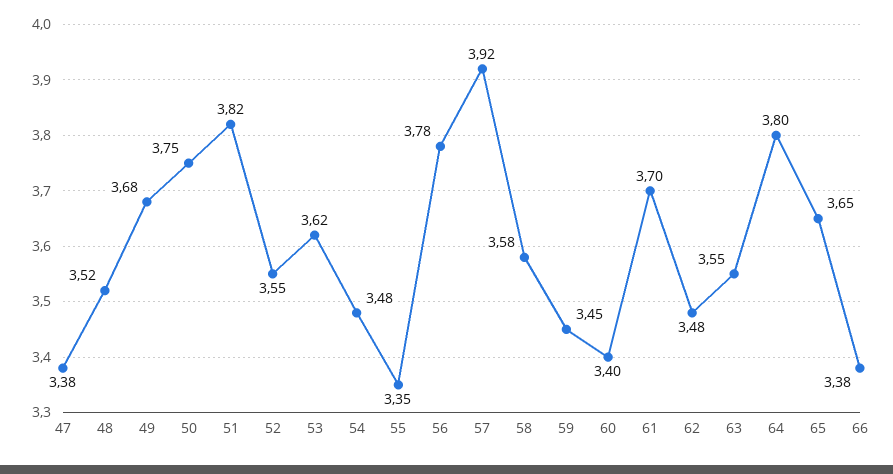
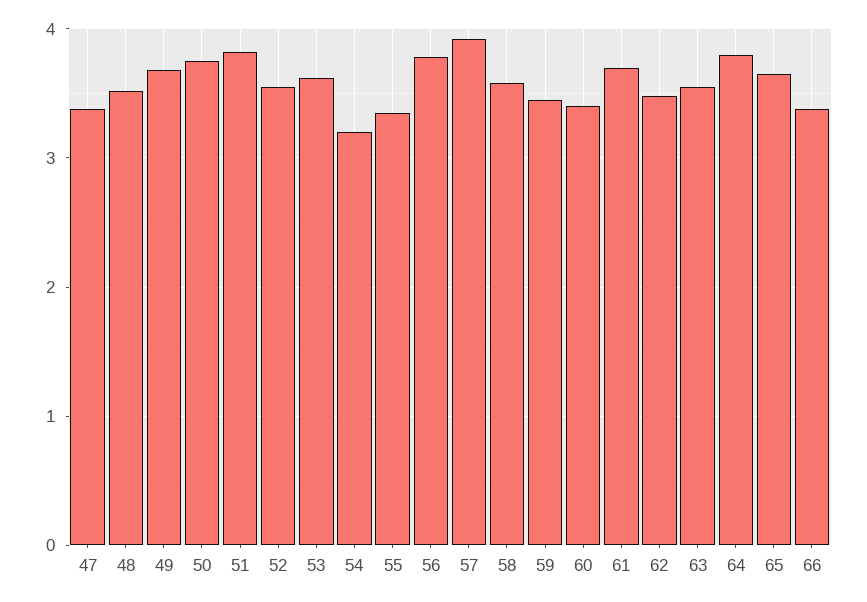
  {
    "47": 3.38,
    "48": 3.52,
    "49": 3.68,
    "50": 3.75,
    "51": 3.82,
    "52": 3.55,
    "53": 3.62,
-   "54": 3.48,
+   "54": 3.2,
    "55": 3.35,
    "56": 3.78,
    "57": 3.92,
    "58": 3.58,
    "59": 3.45,
    "60": 3.4,
    "61": 3.7,
    "62": 3.48,
    "63": 3.55,
    "64": 3.8,
    "65": 3.65,
    "66": 3.38
  }

